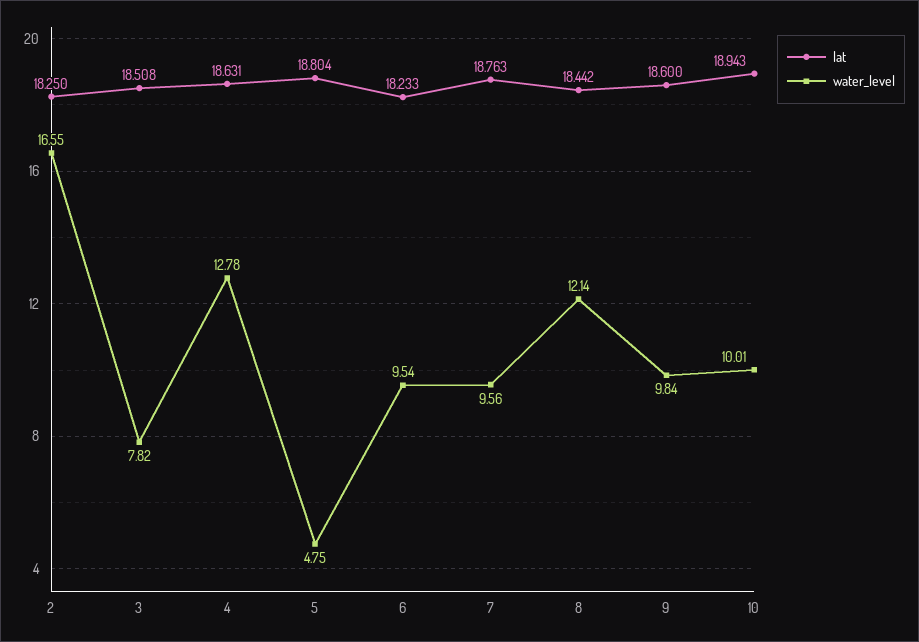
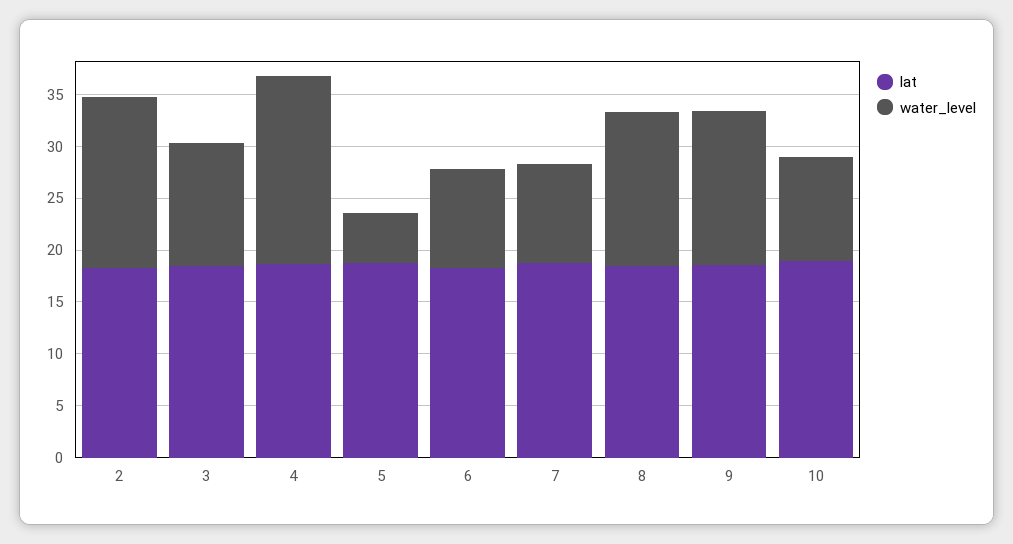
  {
    "lat": {
      "2": 18.25,
      "3": 18.508,
      "4": 18.631,
      "5": 18.804,
      "6": 18.233,
      "7": 18.763,
      "8": 18.442,
      "9": 18.6,
      "10": 18.943
    },
    "water_level": {
      "2": 16.55,
-     "3": 7.82,
+     "3": 12,
-     "4": 12.78,
+     "4": 18,
      "5": 4.75,
      "6": 9.54,
      "7": 9.56,
-     "8": 12.14,
+     "8": 15,
-     "9": 9.84,
+     "9": 15,
      "10": 10.01
    }
  }

